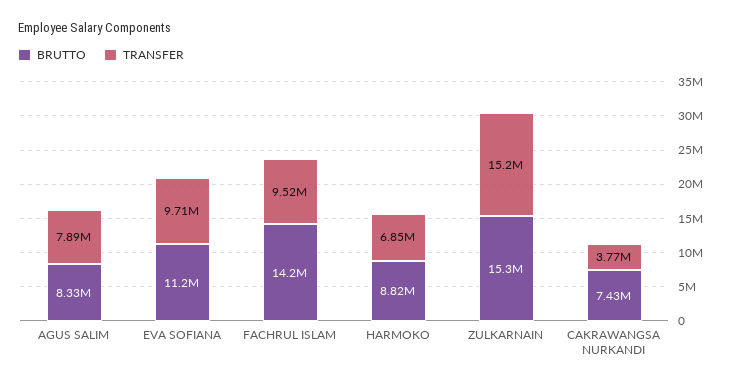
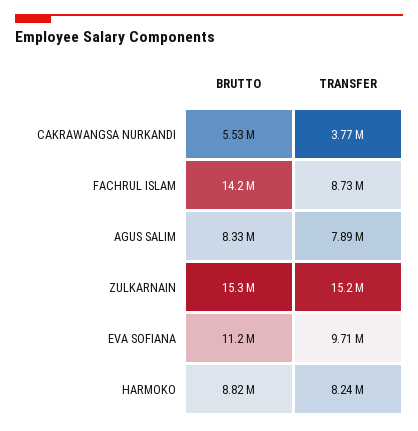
  {
    "BRUTTO": {
      "AGUS SALIM": 8330000,
      "EVA SOFIANA": 11200000,
      "FACHRUL ISLAM": 14200000,
      "HARMOKO": 8820000,
      "ZULKARNAIN": 15300000,
-     "CAKRAWANGSA NURKANDI": 7430000
+     "CAKRAWANGSA NURKANDI": 5530000
    },
    "TRANSFER": {
      "AGUS SALIM": 7890000,
      "EVA SOFIANA": 9710000,
-     "FACHRUL ISLAM": 9520000,
+     "FACHRUL ISLAM": 8730000,
-     "HARMOKO": 6850000,
+     "HARMOKO": 8240000,
      "ZULKARNAIN": 15200000,
      "CAKRAWANGSA NURKANDI": 3770000
    }
  }

